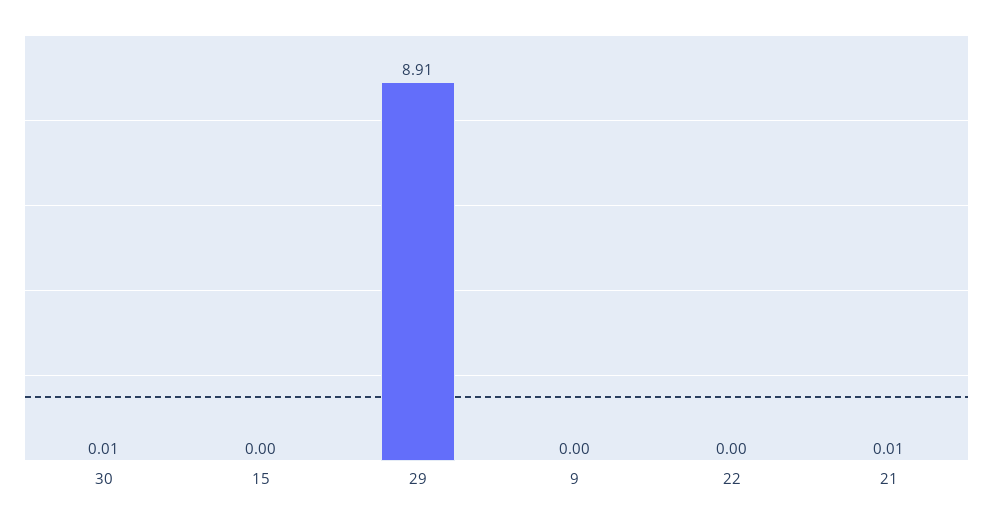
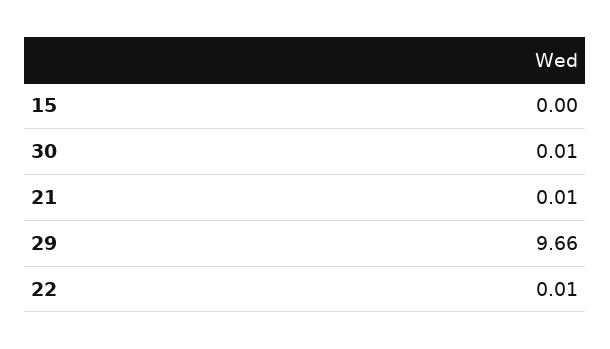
  {
    "30": 0.01,
    "15": 0,
-   "29": 8.91,
+   "29": 9.66,
-   "9": 0,
-   "22": 0,
+   "22": 0.01,
    "21": 0.01
  }

